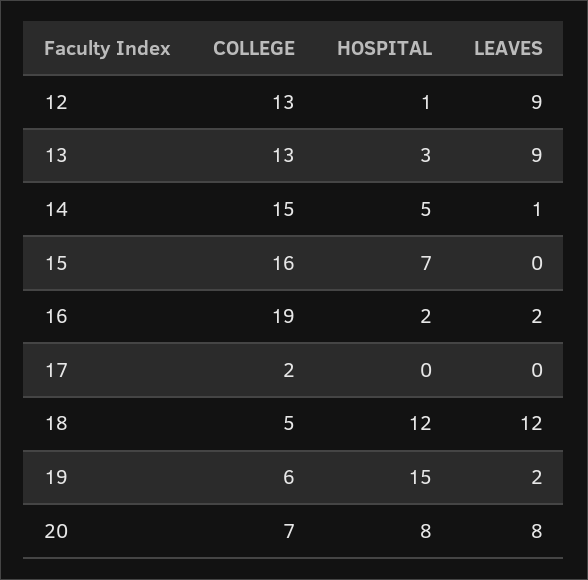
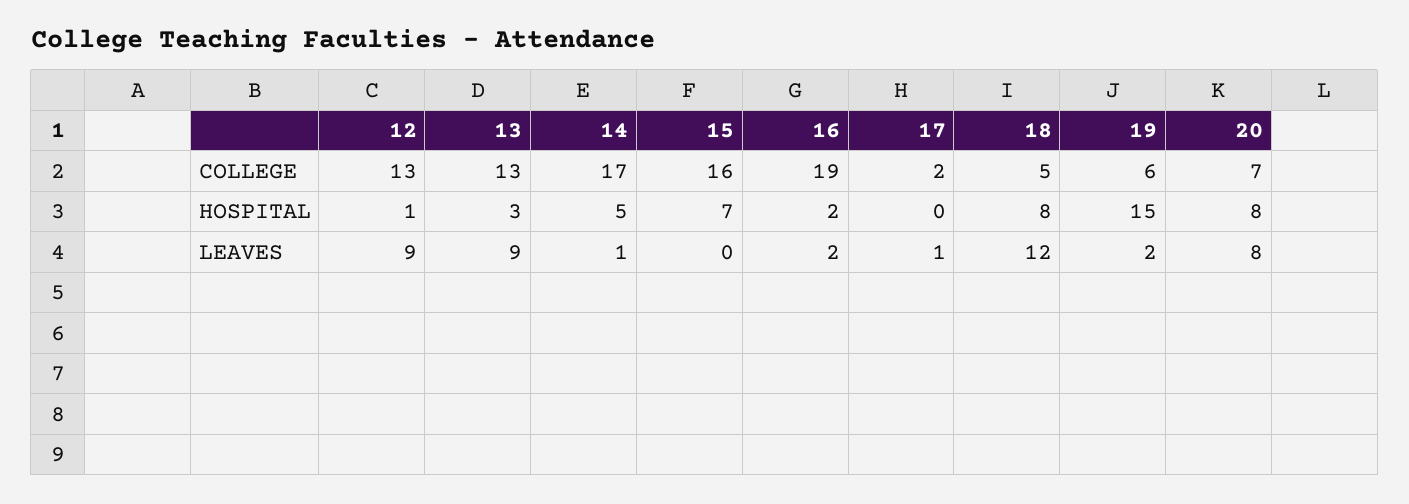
  {
    "COLLEGE": {
      "12": 13,
      "13": 13,
-     "14": 15,
+     "14": 17,
      "15": 16,
      "16": 19,
      "17": 2,
      "18": 5,
      "19": 6,
      "20": 7
    },
    "HOSPITAL": {
      "12": 1,
      "13": 3,
      "14": 5,
      "15": 7,
      "16": 2,
      "17": 0,
-     "18": 12,
+     "18": 8,
      "19": 15,
      "20": 8
    },
    "LEAVES": {
      "12": 9,
      "13": 9,
      "14": 1,
      "15": 0,
      "16": 2,
-     "17": 0,
+     "17": 1,
      "18": 12,
      "19": 2,
      "20": 8
    }
  }

